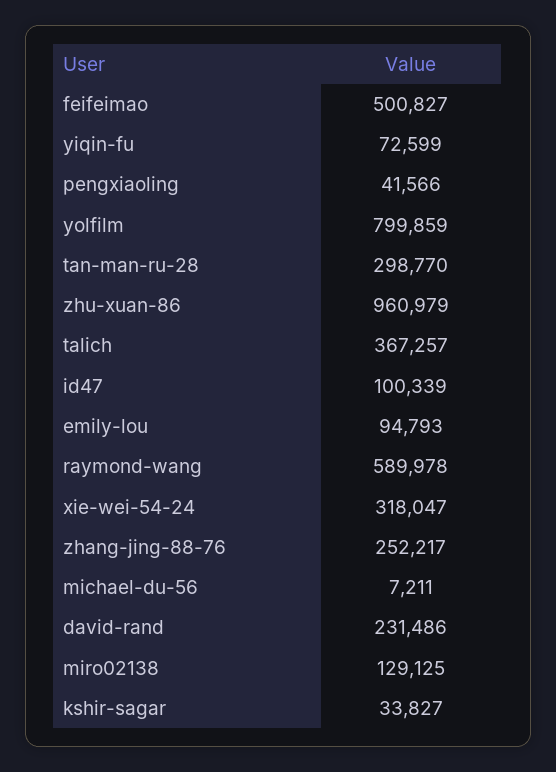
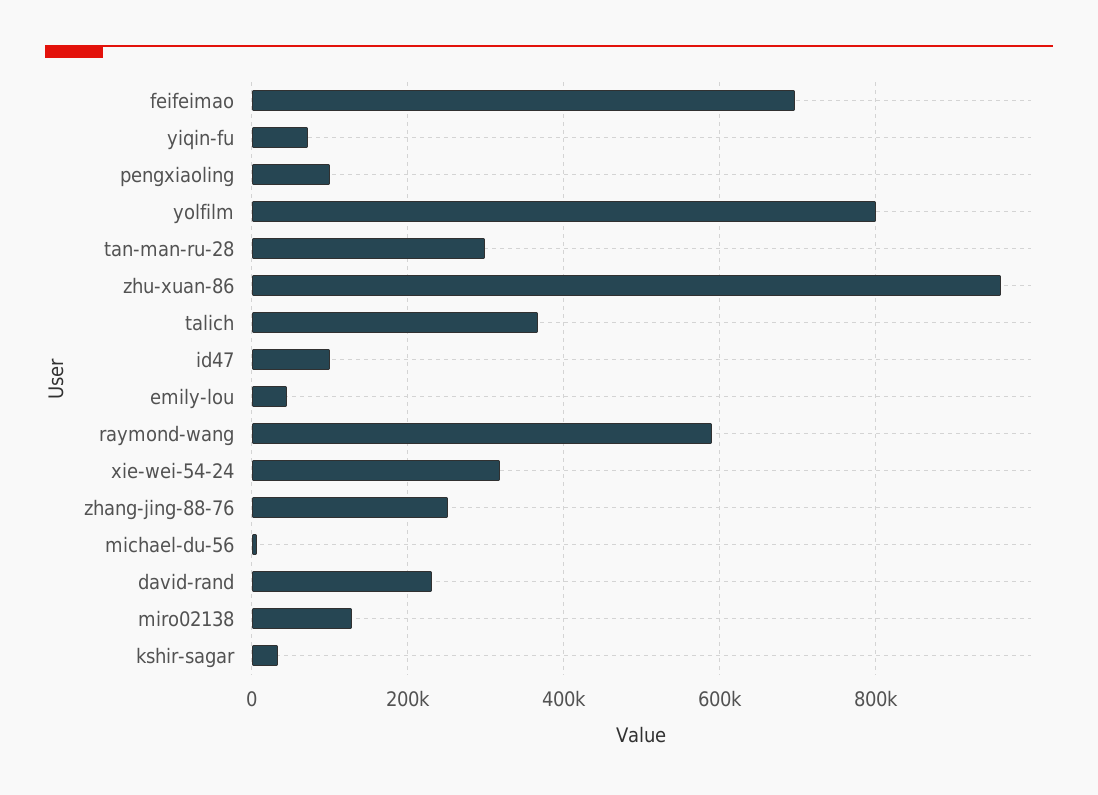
  {
-   "feifeimao": 500827,
+   "feifeimao": 700000,
    "yiqin-fu": 72599,
-   "pengxiaoling": 41566,
+   "pengxiaoling": 100000,
    "yolfilm": 799859,
    "tan-man-ru-28": 298770,
    "zhu-xuan-86": 960979,
    "talich": 367257,
    "id47": 100339,
-   "emily-lou": 94793,
+   "emily-lou": 40000,
    "raymond-wang": 589978,
    "xie-wei-54-24": 318047,
    "zhang-jing-88-76": 252217,
    "michael-du-56": 7211,
    "david-rand": 231486,
    "miro02138": 129125,
    "kshir-sagar": 33827
  }

